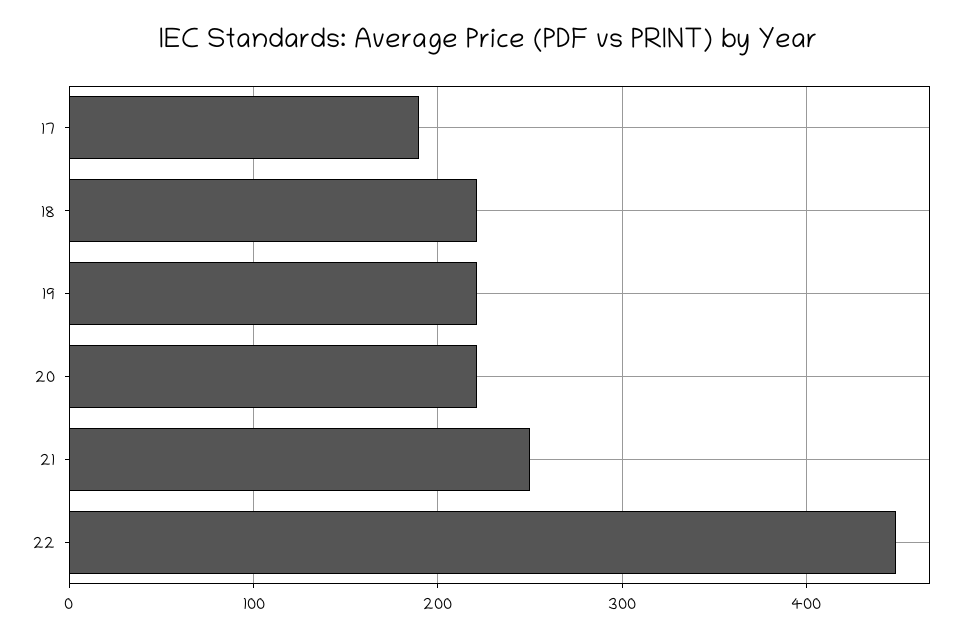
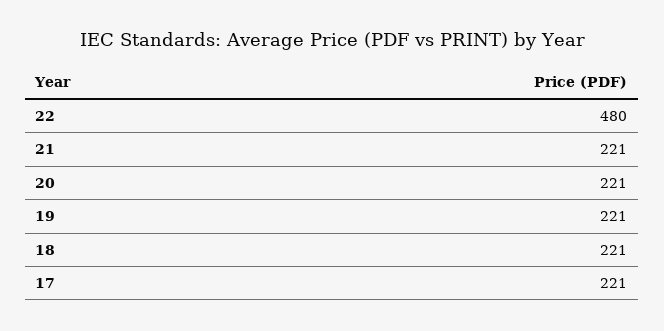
  {
-   "17": 190,
+   "17": 221,
    "18": 221,
    "19": 221,
    "20": 221,
-   "21": 250,
+   "21": 221,
-   "22": 450
+   "22": 480
  }

